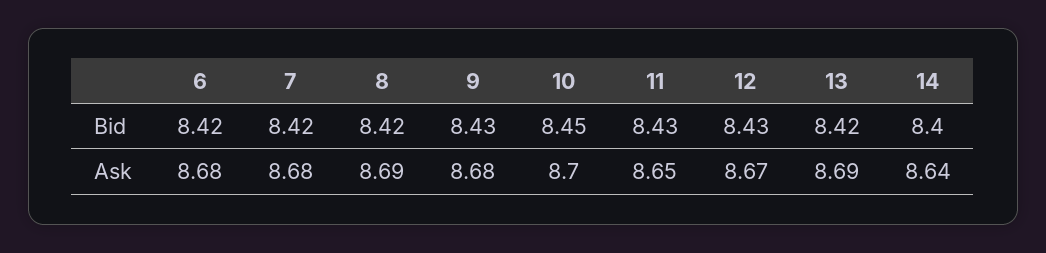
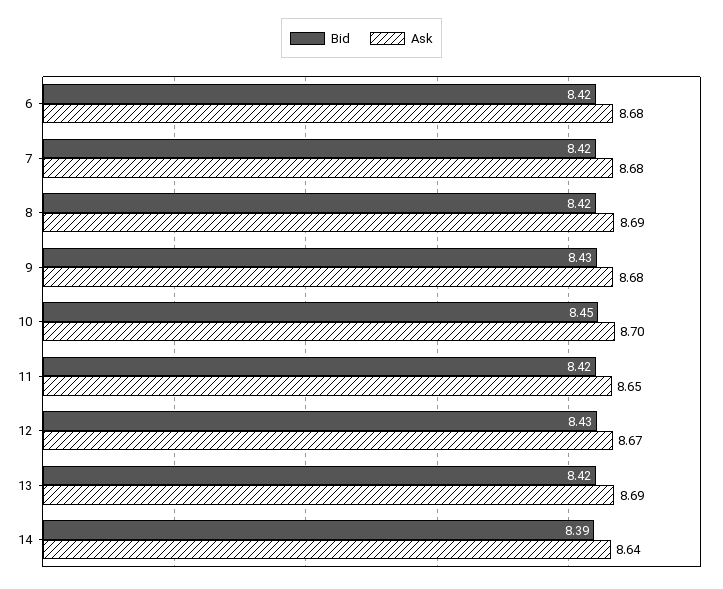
  {
    "Bid": {
      "6": 8.42,
      "7": 8.42,
      "8": 8.42,
      "9": 8.43,
      "10": 8.45,
-     "11": 8.43,
+     "11": 8.42,
      "12": 8.43,
      "13": 8.42,
-     "14": 8.4
+     "14": 8.39
    },
    "Ask": {
      "6": 8.68,
      "7": 8.68,
      "8": 8.69,
      "9": 8.68,
      "10": 8.7,
      "11": 8.65,
      "12": 8.67,
      "13": 8.69,
      "14": 8.64
    }
  }

